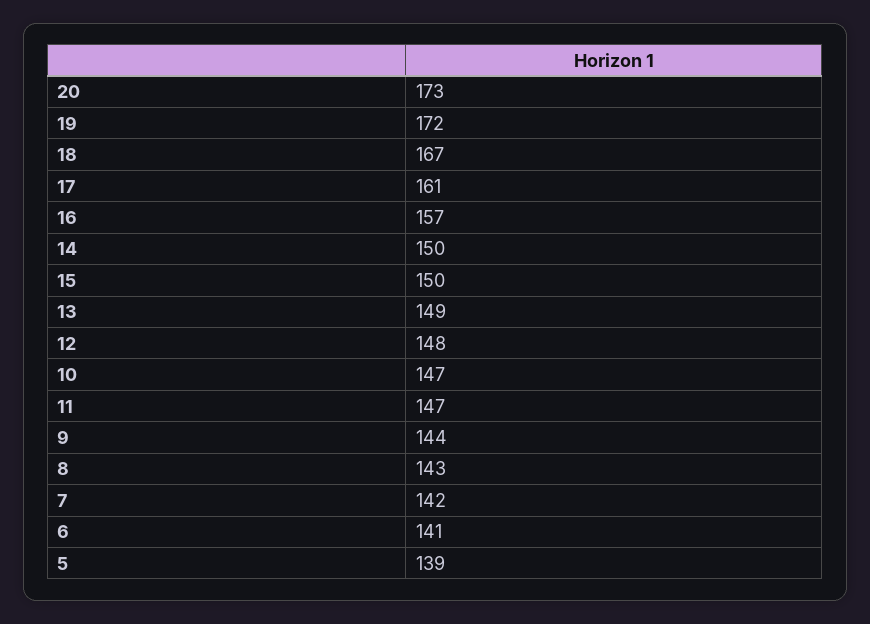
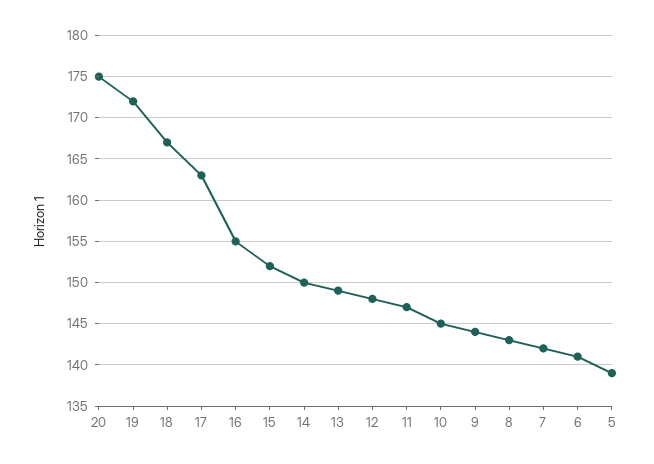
  {
-   "20": 173,
+   "20": 175,
    "19": 172,
    "18": 167,
-   "17": 161,
+   "17": 163,
-   "16": 157,
+   "16": 155,
    "14": 150,
-   "15": 150,
+   "15": 152,
    "13": 149,
    "12": 148,
-   "10": 147,
+   "10": 145,
    "11": 147,
    "9": 144,
    "8": 143,
    "7": 142,
    "6": 141,
    "5": 139
  }

